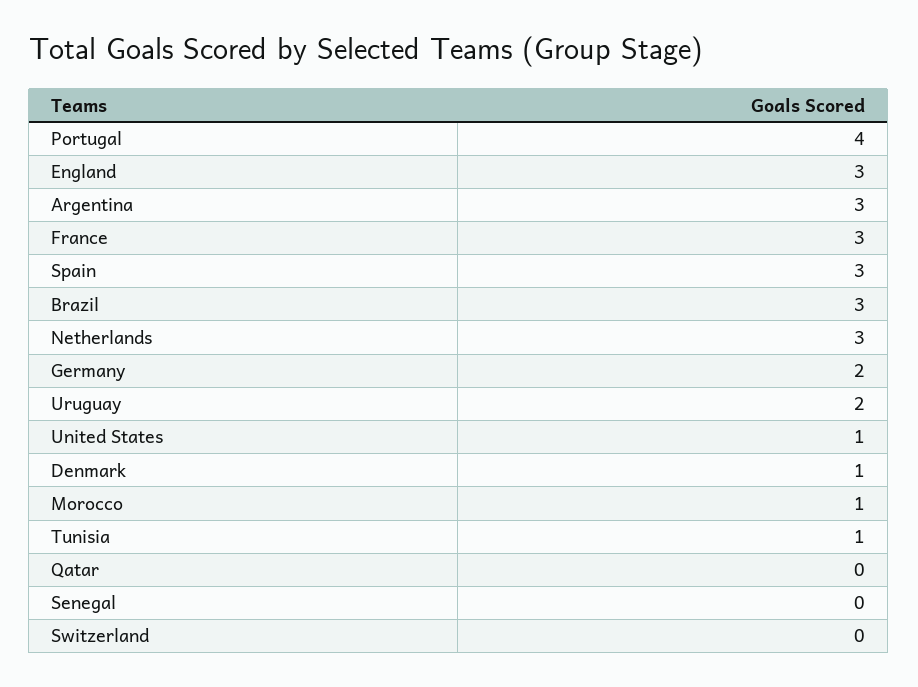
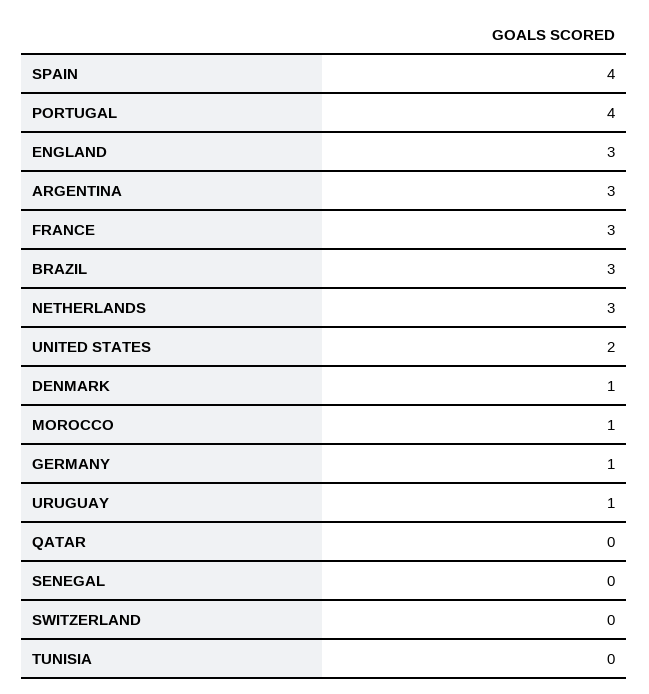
  {
    "Portugal": 4,
    "England": 3,
    "Argentina": 3,
    "France": 3,
-   "Spain": 3,
+   "Spain": 4,
    "Brazil": 3,
    "Netherlands": 3,
-   "Germany": 2,
+   "Germany": 1,
-   "Uruguay": 2,
+   "Uruguay": 1,
-   "United States": 1,
+   "United States": 2,
    "Denmark": 1,
    "Morocco": 1,
-   "Tunisia": 1,
+   "Tunisia": 0,
    "Qatar": 0,
    "Senegal": 0,
    "Switzerland": 0
  }

